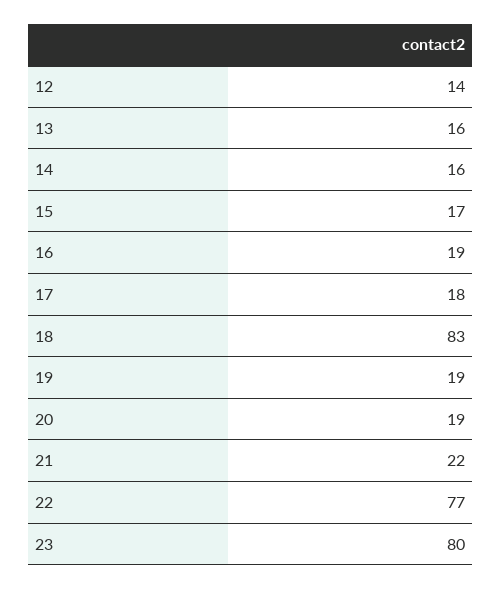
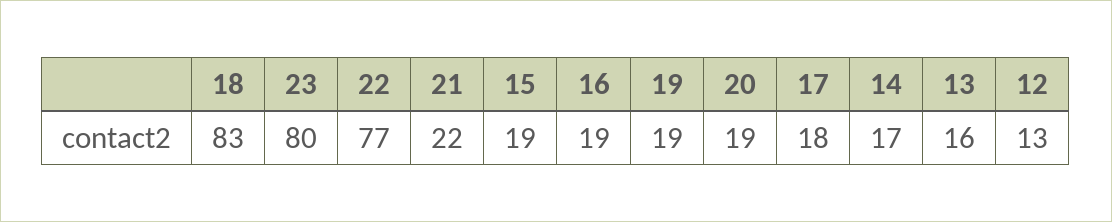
  {
-   "12": 14,
+   "12": 13,
    "13": 16,
-   "14": 16,
+   "14": 17,
-   "15": 17,
+   "15": 19,
    "16": 19,
    "17": 18,
    "18": 83,
    "19": 19,
    "20": 19,
    "21": 22,
    "22": 77,
    "23": 80
  }

